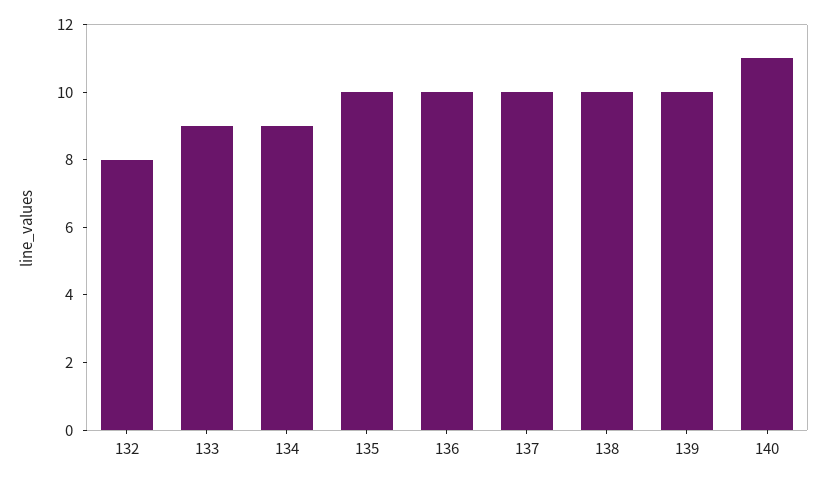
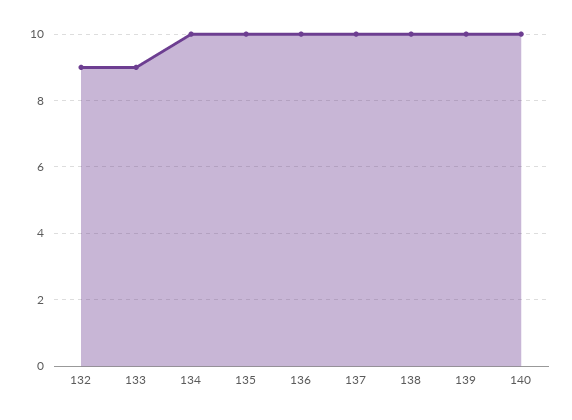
  {
-   "132": 8,
+   "132": 9,
    "133": 9,
-   "134": 9,
+   "134": 10,
    "135": 10,
    "136": 10,
    "137": 10,
    "138": 10,
    "139": 10,
-   "140": 11
+   "140": 10
  }

